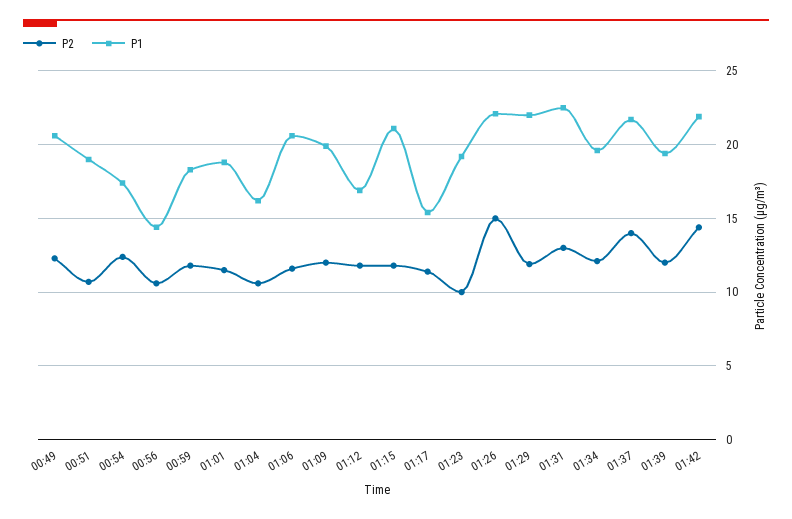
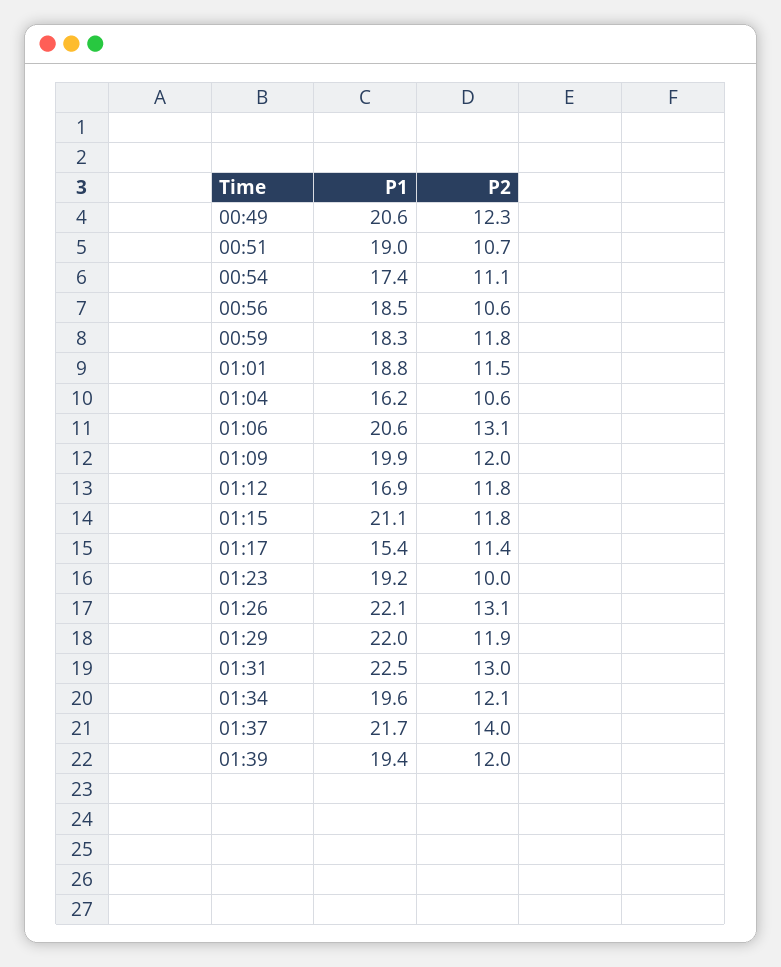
  {
    "P2": {
      "00:49": 12.3,
      "00:51": 10.7,
-     "00:54": 12.5,
+     "00:54": 11.1,
      "00:56": 10.6,
      "00:59": 11.8,
      "01:01": 11.5,
      "01:04": 10.6,
-     "01:06": 11.5,
+     "01:06": 13.1,
      "01:09": 12,
      "01:12": 11.8,
      "01:15": 11.8,
      "01:17": 11.4,
      "01:23": 10,
-     "01:26": 15,
+     "01:26": 13.1,
      "01:29": 11.9,
      "01:31": 13,
      "01:34": 12.1,
      "01:37": 14,
-     "01:39": 12,
+     "01:39": 12
-     "01:42": 14.5
    },
    "P1": {
      "00:49": 20.6,
      "00:51": 19,
      "00:54": 17.4,
-     "00:56": 14.5,
+     "00:56": 18.5,
      "00:59": 18.3,
      "01:01": 18.8,
      "01:04": 16.2,
      "01:06": 20.6,
      "01:09": 19.9,
      "01:12": 16.9,
      "01:15": 21.1,
      "01:17": 15.4,
      "01:23": 19.2,
      "01:26": 22.1,
      "01:29": 22,
      "01:31": 22.5,
      "01:34": 19.6,
      "01:37": 21.7,
-     "01:39": 19.4,
+     "01:39": 19.4
-     "01:42": 22
    }
  }

